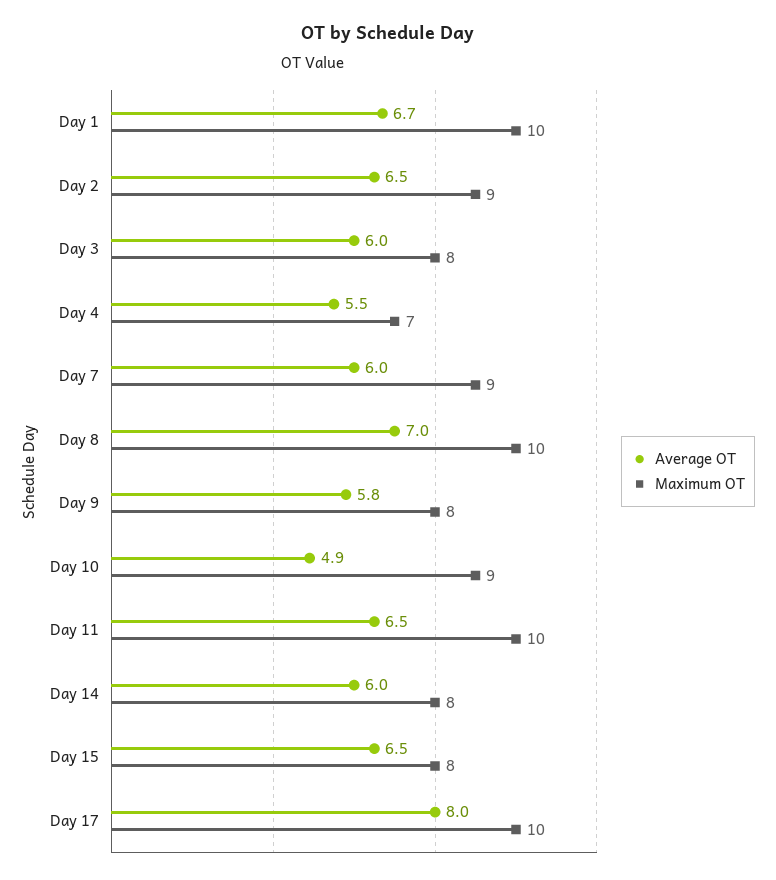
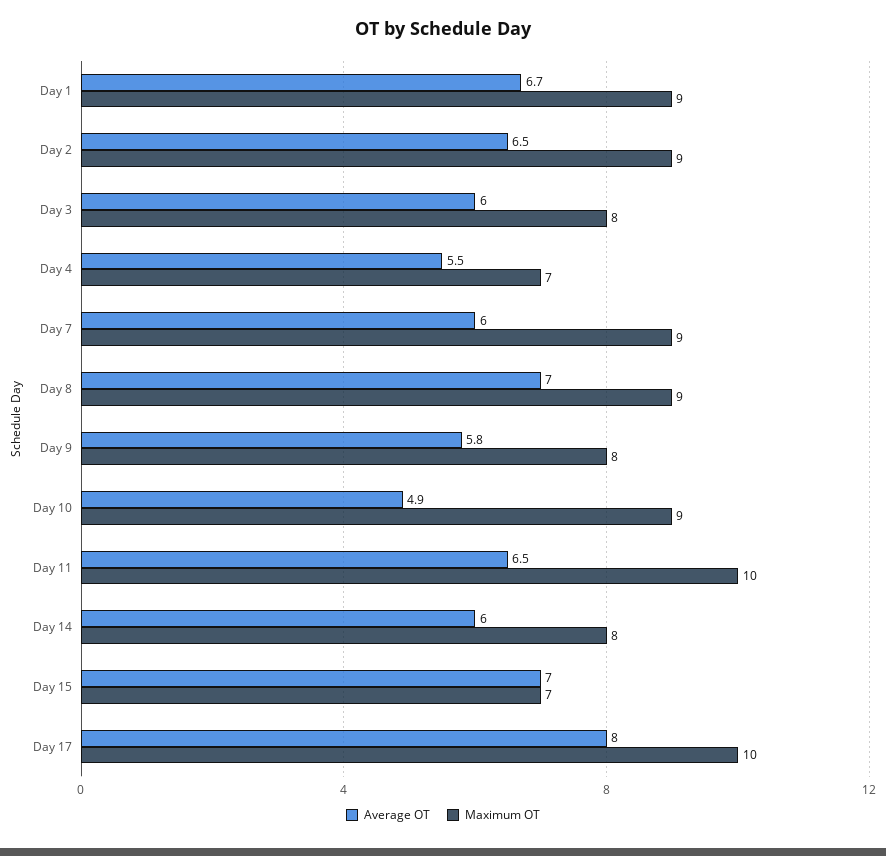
  {
    "Average OT": {
      "Day 1": 6.7,
      "Day 2": 6.5,
      "Day 3": 6,
      "Day 4": 5.5,
      "Day 7": 6,
      "Day 8": 7,
      "Day 9": 5.8,
      "Day 10": 4.9,
      "Day 11": 6.5,
      "Day 14": 6,
-     "Day 15": 6.5,
+     "Day 15": 7,
      "Day 17": 8
    },
    "Maximum OT": {
-     "Day 1": 10,
+     "Day 1": 9,
      "Day 2": 9,
      "Day 3": 8,
      "Day 4": 7,
      "Day 7": 9,
-     "Day 8": 10,
+     "Day 8": 9,
      "Day 9": 8,
      "Day 10": 9,
      "Day 11": 10,
      "Day 14": 8,
-     "Day 15": 8,
+     "Day 15": 7,
      "Day 17": 10
    }
  }

